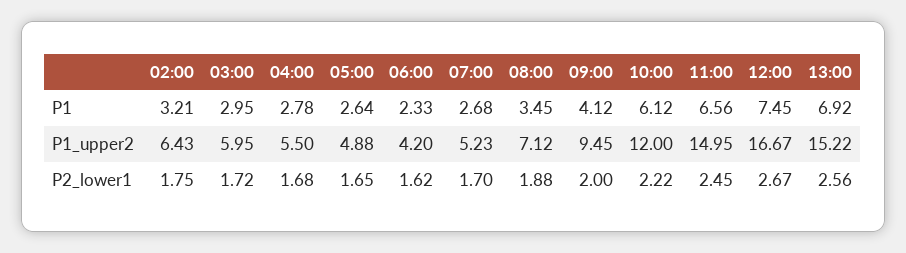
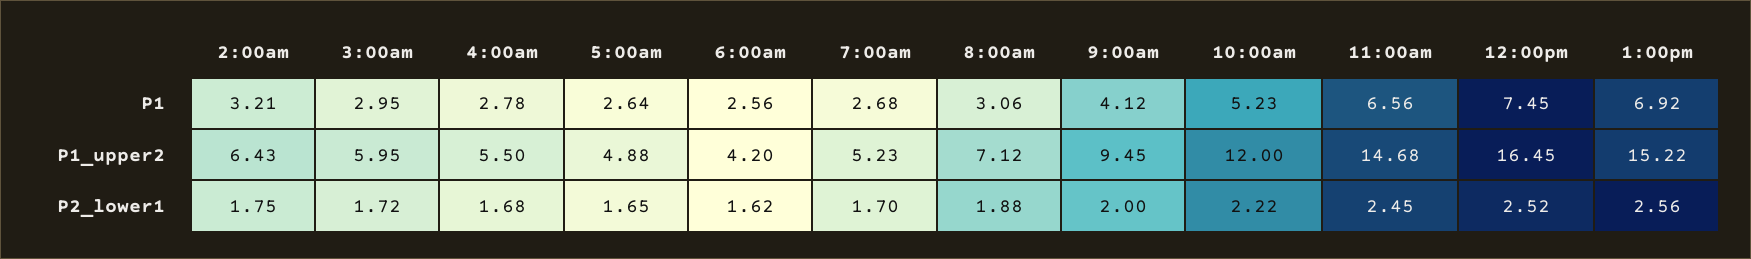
  {
    "02:00": {
      "P1": 3.21,
      "P1_upper2": 6.43,
      "P2_lower1": 1.75
    },
    "03:00": {
      "P1": 2.95,
      "P1_upper2": 5.95,
      "P2_lower1": 1.72
    },
    "04:00": {
      "P1": 2.78,
      "P1_upper2": 5.5,
      "P2_lower1": 1.68
    },
    "05:00": {
      "P1": 2.64,
      "P1_upper2": 4.88,
      "P2_lower1": 1.65
    },
    "06:00": {
-     "P1": 2.33,
+     "P1": 2.56,
      "P1_upper2": 4.2,
      "P2_lower1": 1.62
    },
    "07:00": {
      "P1": 2.68,
      "P1_upper2": 5.23,
      "P2_lower1": 1.7
    },
    "08:00": {
-     "P1": 3.45,
+     "P1": 3.06,
      "P1_upper2": 7.12,
      "P2_lower1": 1.88
    },
    "09:00": {
      "P1": 4.12,
      "P1_upper2": 9.45,
      "P2_lower1": 2
    },
    "10:00": {
-     "P1": 6.12,
+     "P1": 5.23,
      "P1_upper2": 12,
      "P2_lower1": 2.22
    },
    "11:00": {
      "P1": 6.56,
-     "P1_upper2": 14.95,
+     "P1_upper2": 14.68,
      "P2_lower1": 2.45
    },
    "12:00": {
      "P1": 7.45,
-     "P1_upper2": 16.67,
+     "P1_upper2": 16.45,
-     "P2_lower1": 2.67
+     "P2_lower1": 2.52
    },
    "13:00": {
      "P1": 6.92,
      "P1_upper2": 15.22,
      "P2_lower1": 2.56
    }
  }

